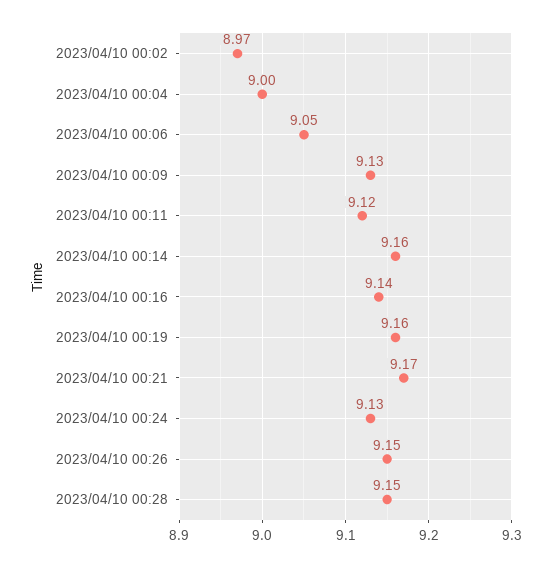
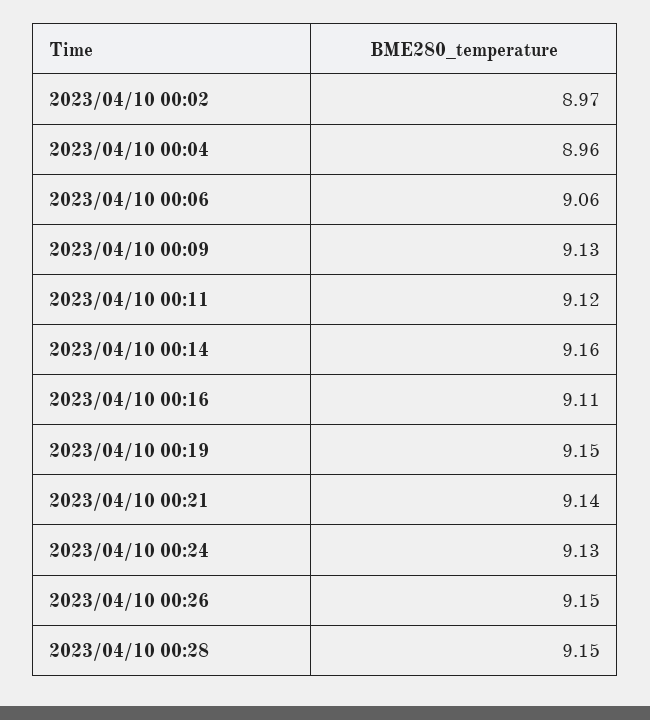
  {
    "2023/04/10 00:02": 8.97,
-   "2023/04/10 00:04": 9,
+   "2023/04/10 00:04": 8.96,
-   "2023/04/10 00:06": 9.05,
+   "2023/04/10 00:06": 9.06,
    "2023/04/10 00:09": 9.13,
    "2023/04/10 00:11": 9.12,
    "2023/04/10 00:14": 9.16,
-   "2023/04/10 00:16": 9.14,
+   "2023/04/10 00:16": 9.11,
-   "2023/04/10 00:19": 9.16,
+   "2023/04/10 00:19": 9.15,
-   "2023/04/10 00:21": 9.17,
+   "2023/04/10 00:21": 9.14,
    "2023/04/10 00:24": 9.13,
    "2023/04/10 00:26": 9.15,
    "2023/04/10 00:28": 9.15
  }

